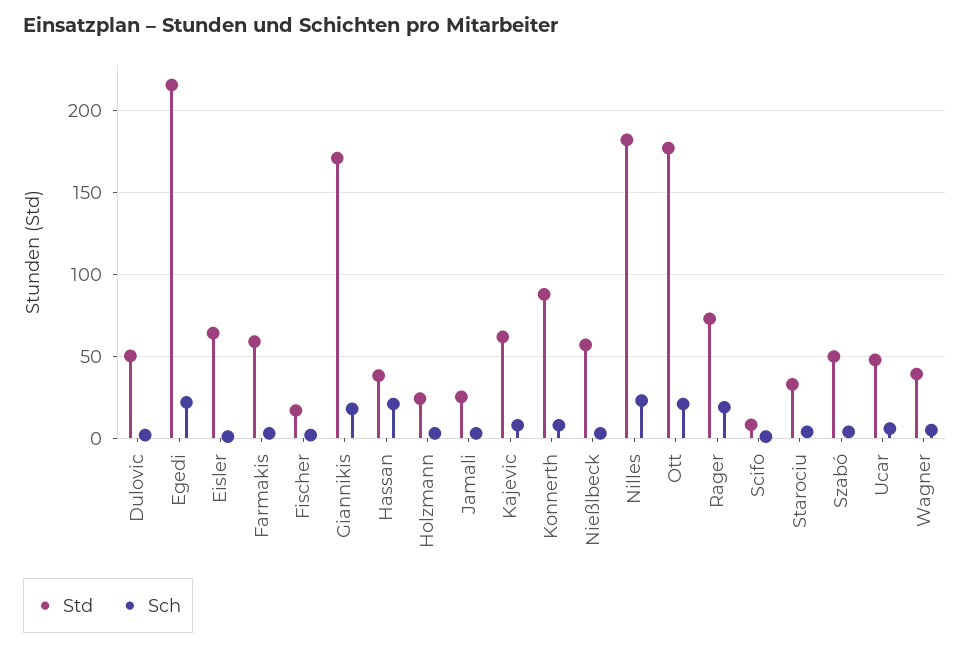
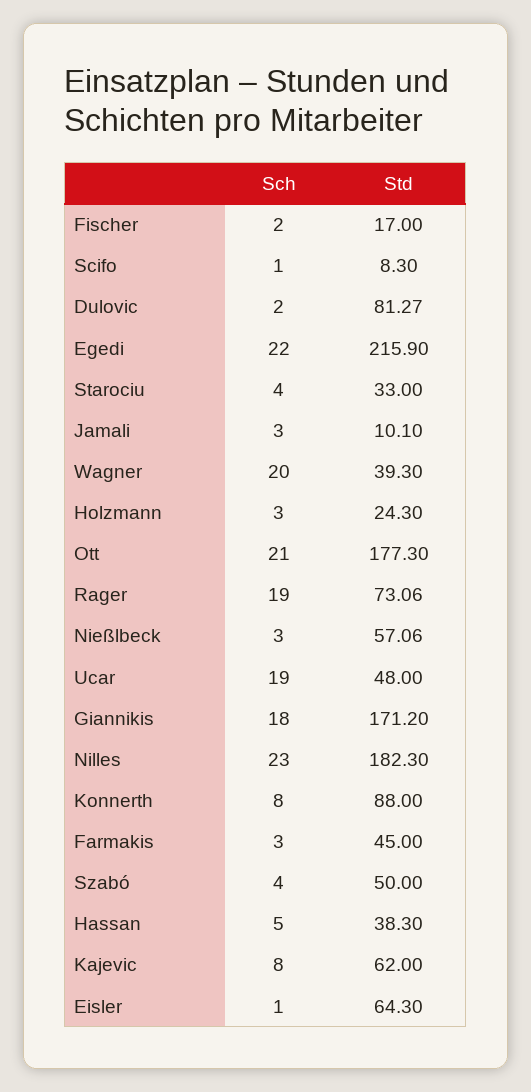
  {
    "Std": {
-     "Dulovic": 50,
+     "Dulovic": 81.27,
      "Egedi": 215.9,
      "Eisler": 64.3,
-     "Farmakis": 60,
+     "Farmakis": 45,
      "Fischer": 17,
      "Giannikis": 171.2,
      "Hassan": 38.3,
      "Holzmann": 24.3,
-     "Jamali": 25,
+     "Jamali": 10.1,
      "Kajevic": 62,
      "Konnerth": 88,
      "Nießlbeck": 57.06,
      "Nilles": 182.3,
      "Ott": 177.3,
      "Rager": 73.06,
      "Scifo": 8.3,
      "Starociu": 33,
      "Szabó": 50,
      "Ucar": 48,
      "Wagner": 39.3
    },
    "Sch": {
      "Dulovic": 2,
      "Egedi": 22,
      "Eisler": 1,
      "Farmakis": 3,
      "Fischer": 2,
      "Giannikis": 18,
-     "Hassan": 20,
+     "Hassan": 5,
      "Holzmann": 3,
      "Jamali": 3,
      "Kajevic": 8,
      "Konnerth": 8,
      "Nießlbeck": 3,
      "Nilles": 23,
      "Ott": 21,
      "Rager": 19,
      "Scifo": 1,
      "Starociu": 4,
      "Szabó": 4,
-     "Ucar": 5,
+     "Ucar": 19,
-     "Wagner": 5
+     "Wagner": 20
    }
  }

